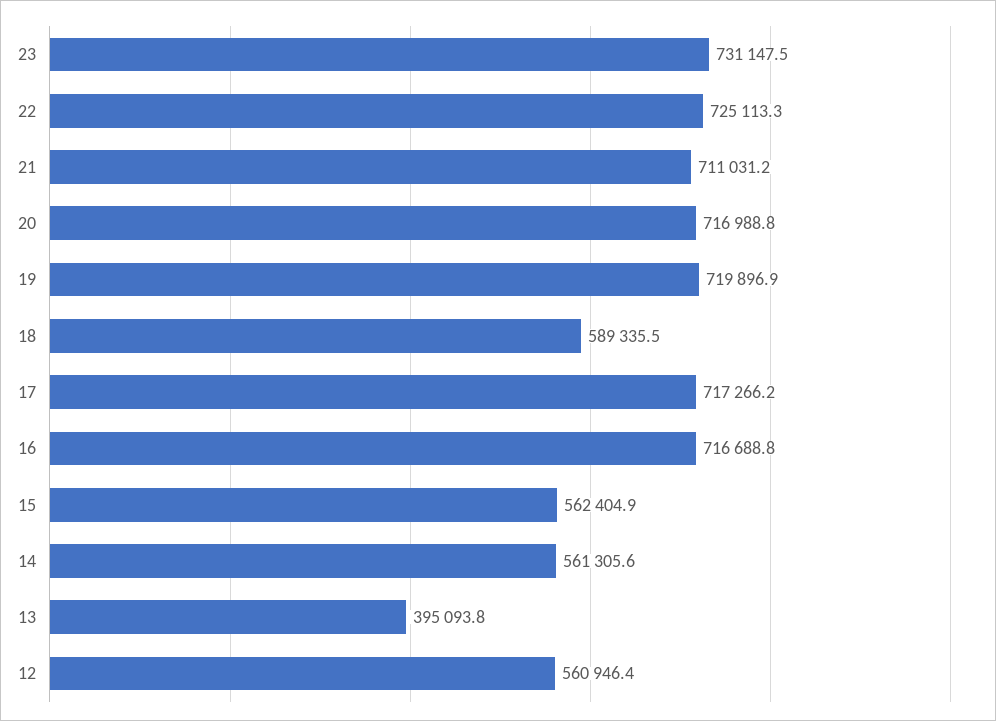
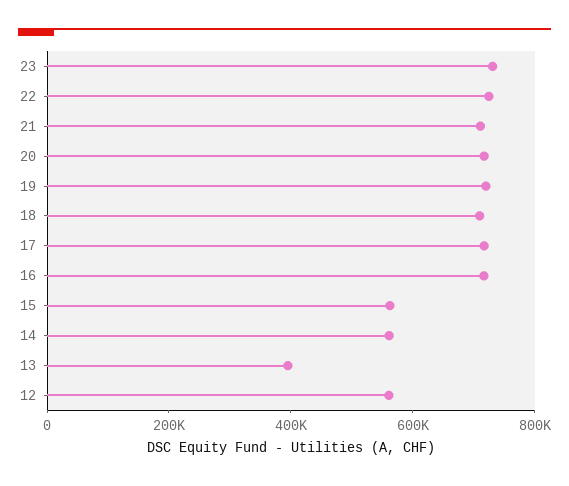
  {
    "23": 731147.5,
    "22": 725113.3,
    "21": 711031.2,
    "20": 716988.8,
    "19": 719896.9,
-   "18": 589335.5,
+   "18": 700000,
    "17": 717266.2,
    "16": 716688.8,
    "15": 562404.9,
    "14": 561305.6,
    "13": 395093.8,
    "12": 560946.4
  }

